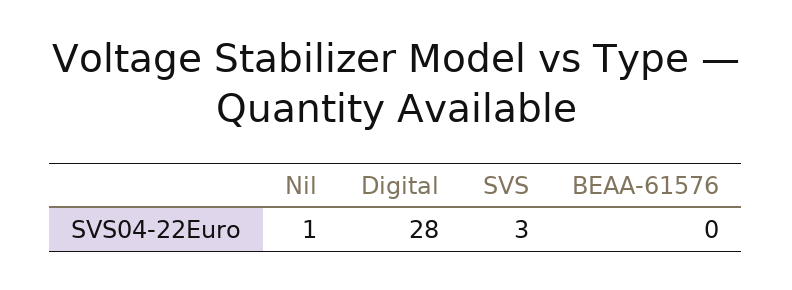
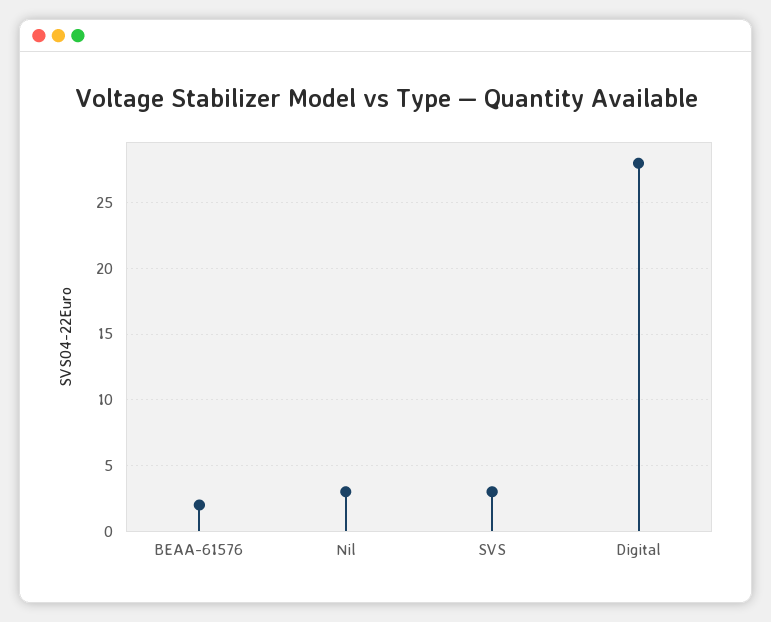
  {
-   "Nil": 1,
+   "Nil": 3,
    "Digital": 28,
    "SVS": 3,
-   "BEAA-61576": 0
+   "BEAA-61576": 2
  }

